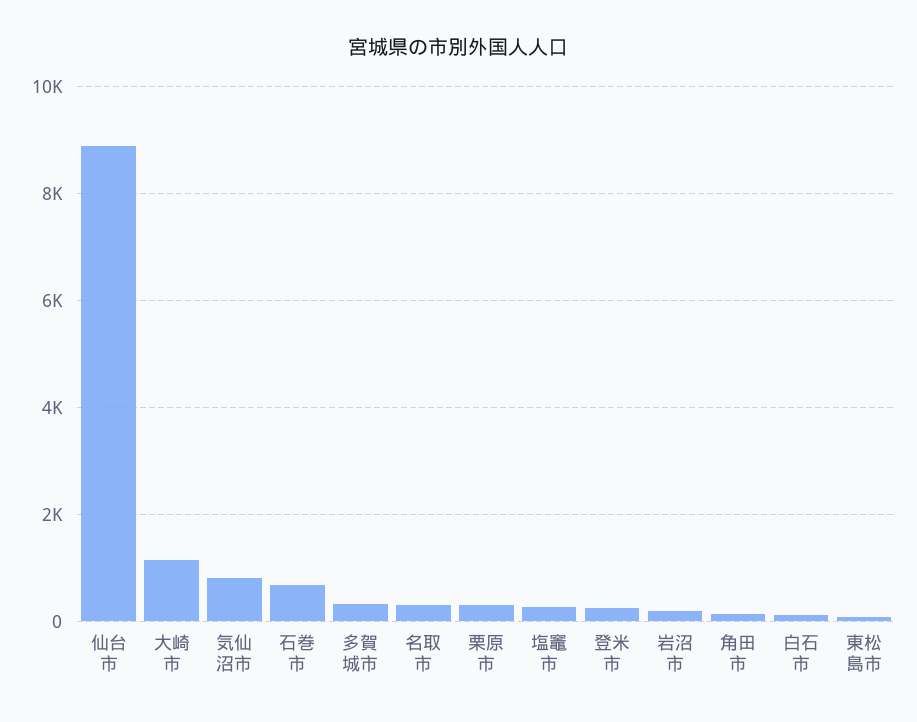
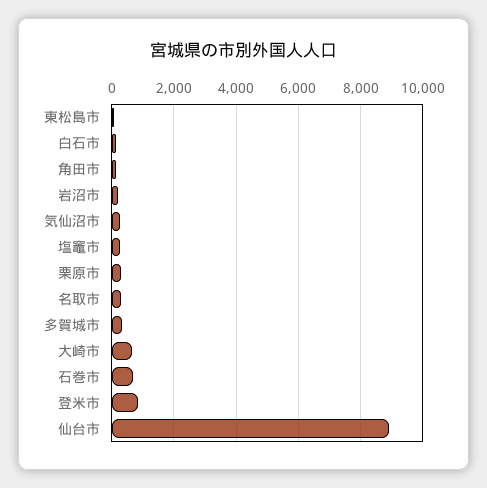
  {
    "仙台市": 8800,
-   "大崎市": 1200,
+   "大崎市": 600,
-   "気仙沼市": 800,
+   "気仙沼市": 200,
    "石巻市": 600,
    "多賀城市": 400,
    "名取市": 400,
    "栗原市": 200,
    "塩竈市": 200,
-   "登米市": 200,
+   "登米市": 800,
    "岩沼市": 200,
    "角田市": 200,
    "白石市": 200,
    "東松島市": 0
  }

